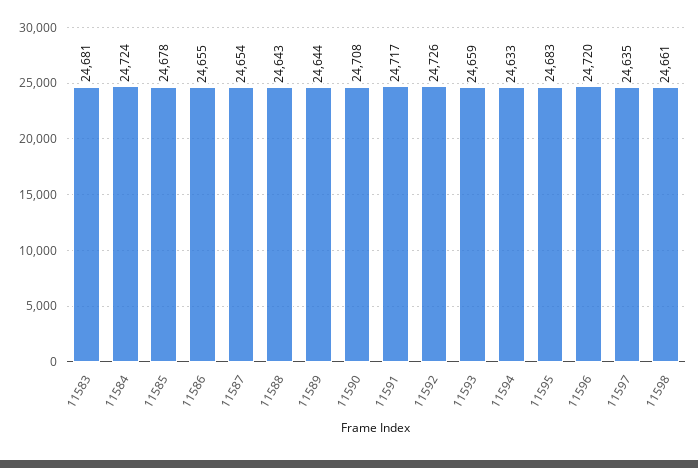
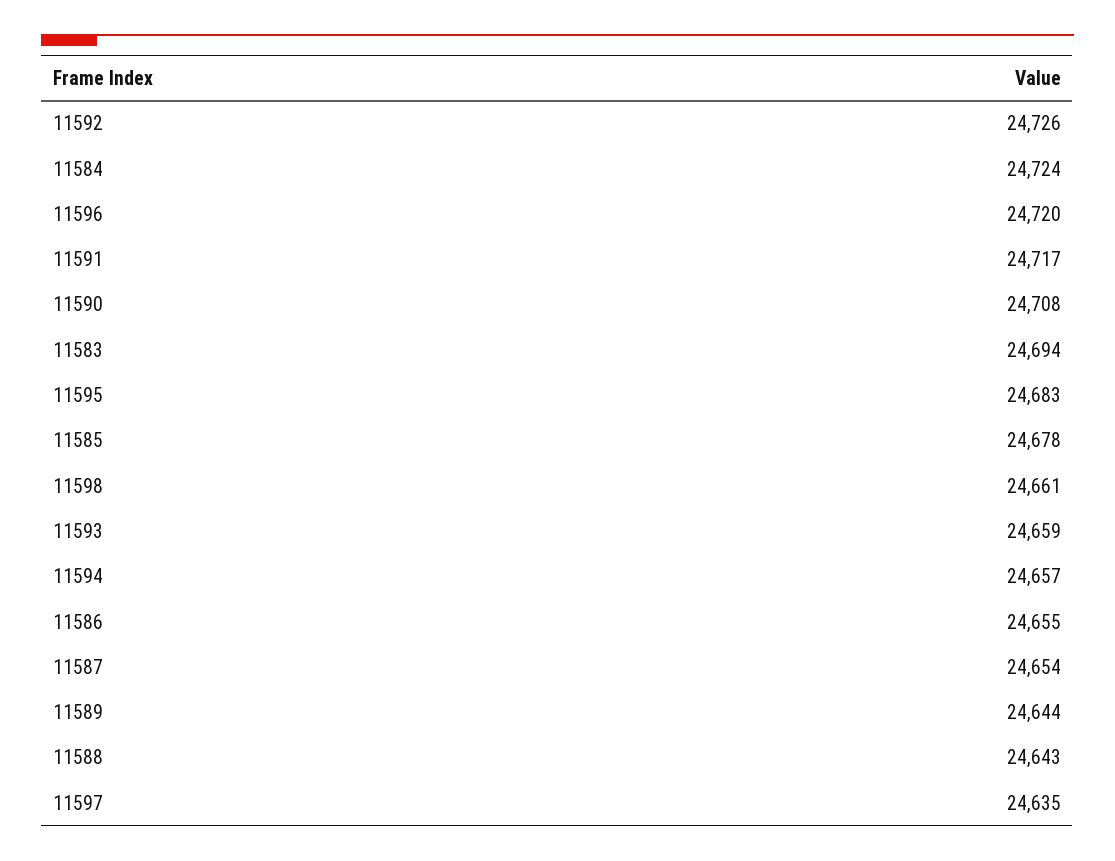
  {
-   "11583": 24681,
+   "11583": 24694,
    "11584": 24724,
    "11585": 24678,
    "11586": 24655,
    "11587": 24654,
    "11588": 24643,
    "11589": 24644,
    "11590": 24708,
    "11591": 24717,
    "11592": 24726,
    "11593": 24659,
-   "11594": 24633,
+   "11594": 24657,
    "11595": 24683,
    "11596": 24720,
    "11597": 24635,
    "11598": 24661
  }

